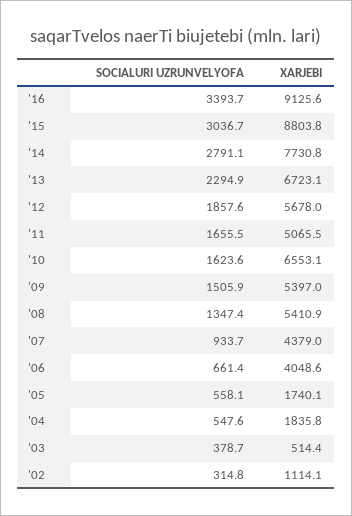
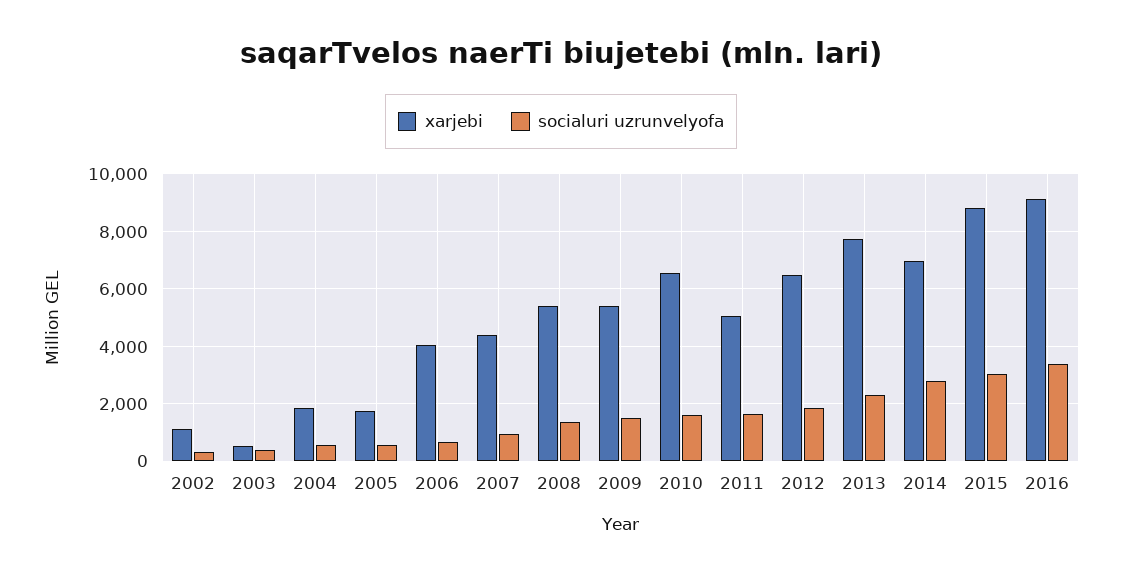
  {
    "SOCIALURI UZRUNVELYOFA": {
      "'16": 3393.7,
      "'15": 3036.7,
      "'14": 2791.1,
      "'13": 2294.9,
      "'12": 1857.6,
      "'11": 1655.5,
      "'10": 1623.6,
      "'09": 1505.9,
      "'08": 1347.4,
      "'07": 933.7,
      "'06": 661.4,
      "'05": 558.1,
      "'04": 547.6,
      "'03": 378.7,
      "'02": 314.8
    },
    "XARJEBI": {
      "'16": 9125.6,
      "'15": 8803.8,
-     "'14": 7730.8,
+     "'14": 7000,
-     "'13": 6723.1,
+     "'13": 7750,
-     "'12": 5678,
+     "'12": 6500,
      "'11": 5065.5,
      "'10": 6553.1,
      "'09": 5397,
      "'08": 5410.9,
      "'07": 4379,
      "'06": 4048.6,
      "'05": 1740.1,
      "'04": 1835.8,
      "'03": 514.4,
      "'02": 1114.1
    }
  }

